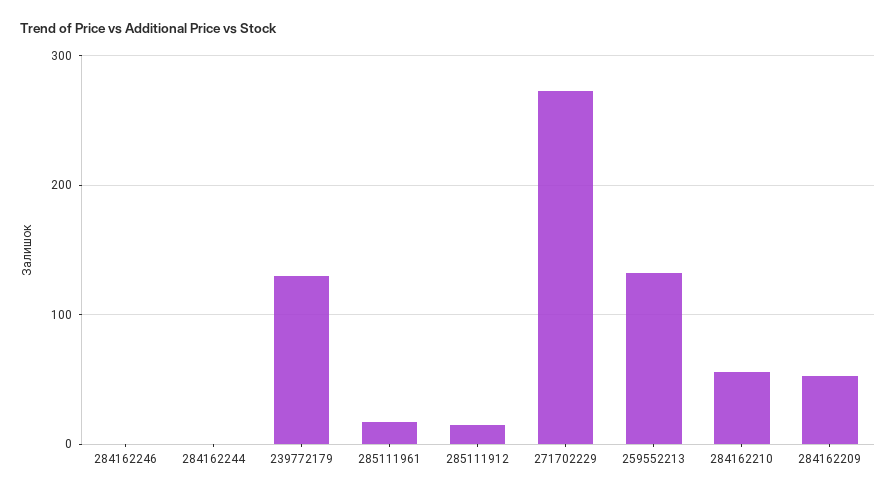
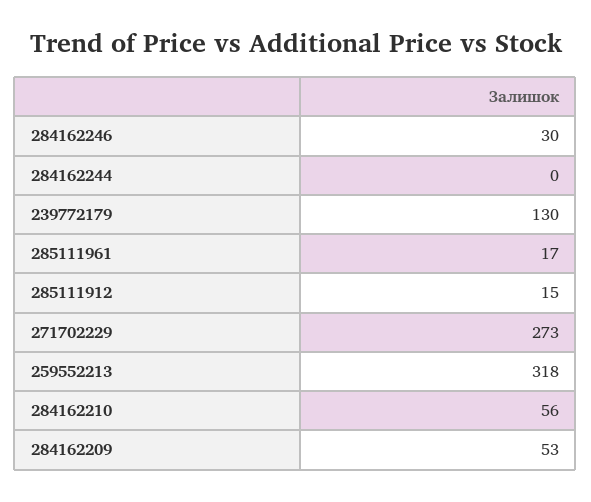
  {
-   "284162246": 0,
+   "284162246": 30,
    "284162244": 0,
    "239772179": 130,
    "285111961": 17,
    "285111912": 15,
    "271702229": 273,
-   "259552213": 130,
+   "259552213": 318,
    "284162210": 56,
    "284162209": 53
  }

